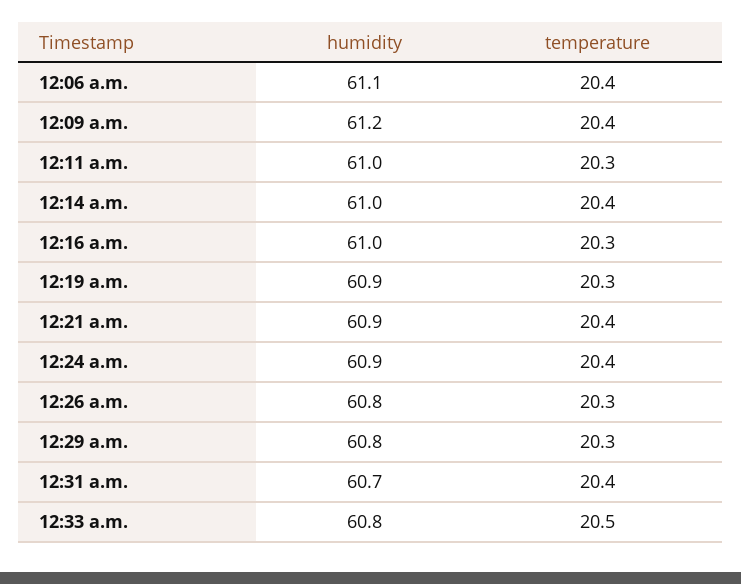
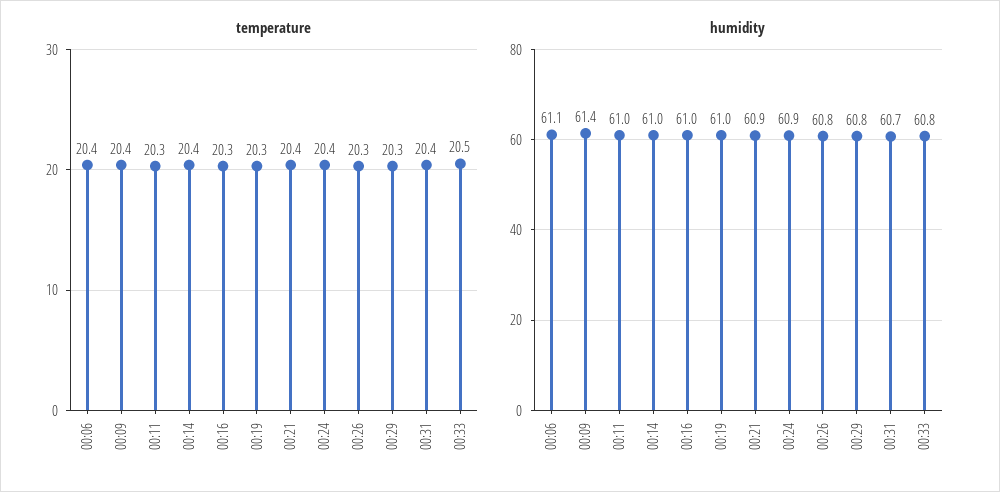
  {
    "humidity": {
      "12:06 a.m.": 61.1,
-     "12:09 a.m.": 61.2,
+     "12:09 a.m.": 61.4,
      "12:11 a.m.": 61,
      "12:14 a.m.": 61,
      "12:16 a.m.": 61,
-     "12:19 a.m.": 60.9,
+     "12:19 a.m.": 61,
      "12:21 a.m.": 60.9,
      "12:24 a.m.": 60.9,
      "12:26 a.m.": 60.8,
      "12:29 a.m.": 60.8,
      "12:31 a.m.": 60.7,
      "12:33 a.m.": 60.8
    },
    "temperature": {
      "12:06 a.m.": 20.4,
      "12:09 a.m.": 20.4,
      "12:11 a.m.": 20.3,
      "12:14 a.m.": 20.4,
      "12:16 a.m.": 20.3,
      "12:19 a.m.": 20.3,
      "12:21 a.m.": 20.4,
      "12:24 a.m.": 20.4,
      "12:26 a.m.": 20.3,
      "12:29 a.m.": 20.3,
      "12:31 a.m.": 20.4,
      "12:33 a.m.": 20.5
    }
  }

